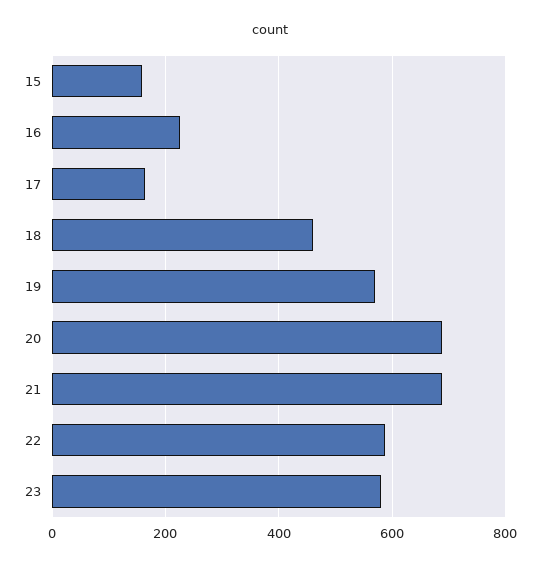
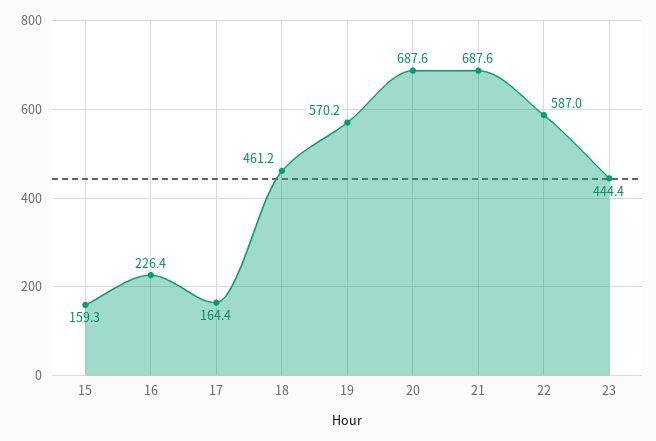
  {
    "15": 159.3,
    "16": 226.4,
    "17": 164.4,
    "18": 461.2,
    "19": 570.2,
    "20": 687.6,
    "21": 687.6,
    "22": 587,
-   "23": 580
+   "23": 444.4
  }

